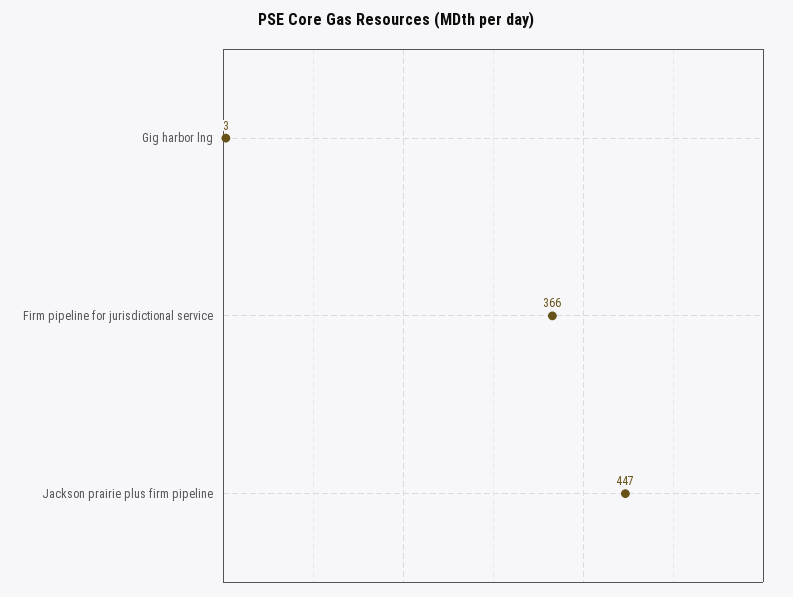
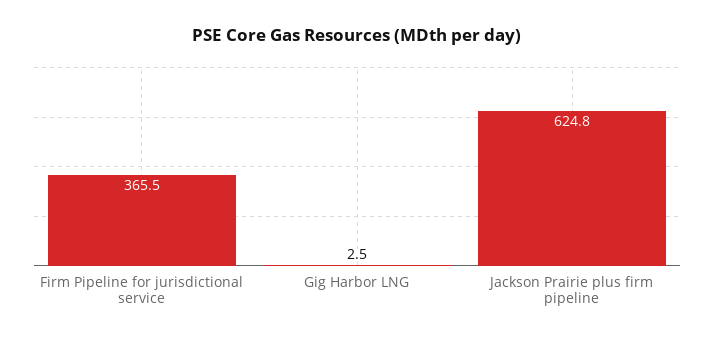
  {
    "Gig harbor lng": 2.5,
    "Firm pipeline for jurisdictional service": 365.5,
-   "Jackson prairie plus firm pipeline": 447
+   "Jackson prairie plus firm pipeline": 624.8
  }

